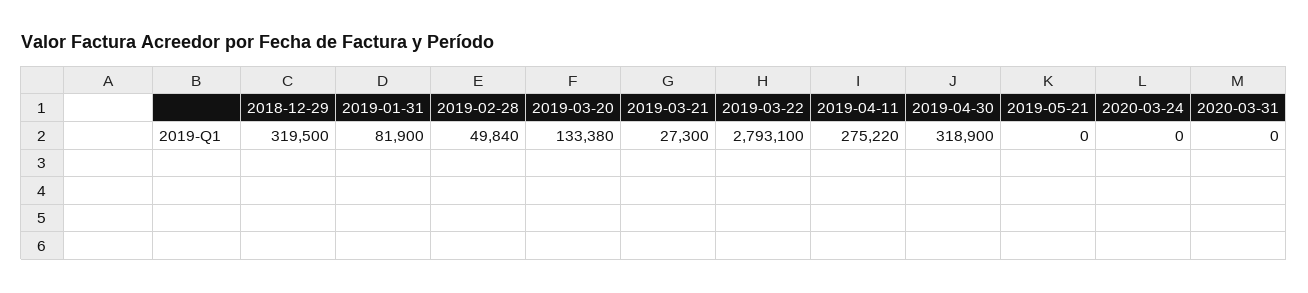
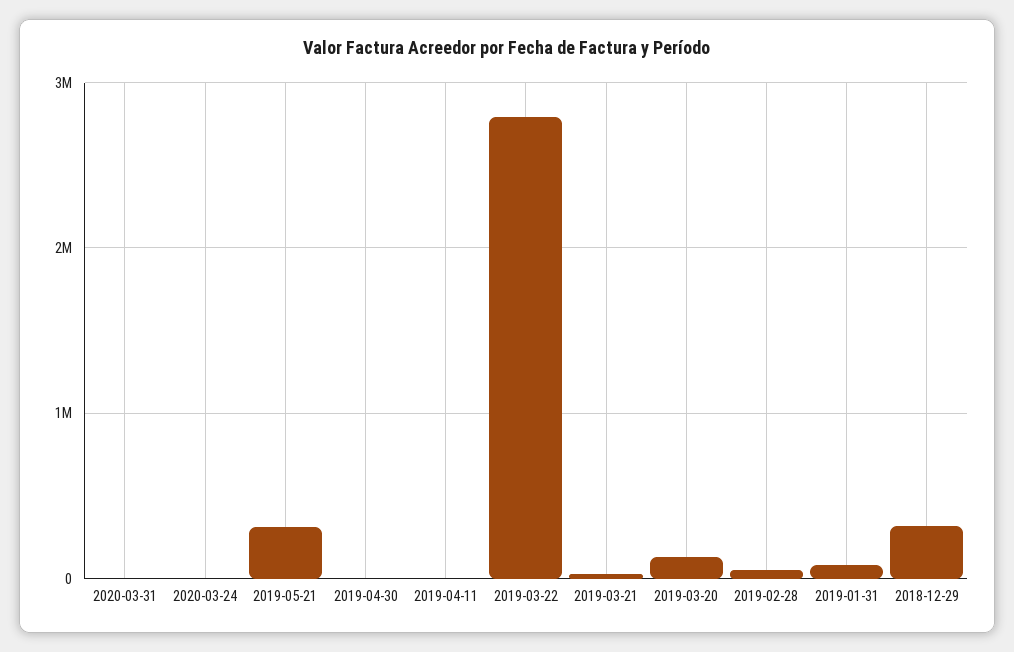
  {
    "2018-12-29": 319500,
    "2019-01-31": 81900,
    "2019-02-28": 49840,
    "2019-03-20": 133380,
    "2019-03-21": 27300,
    "2019-03-22": 2793100,
-   "2019-04-11": 275220,
+   "2019-04-11": 0,
-   "2019-04-30": 318900,
+   "2019-04-30": 0,
-   "2019-05-21": 0,
+   "2019-05-21": 300000,
    "2020-03-24": 0,
    "2020-03-31": 0
  }

